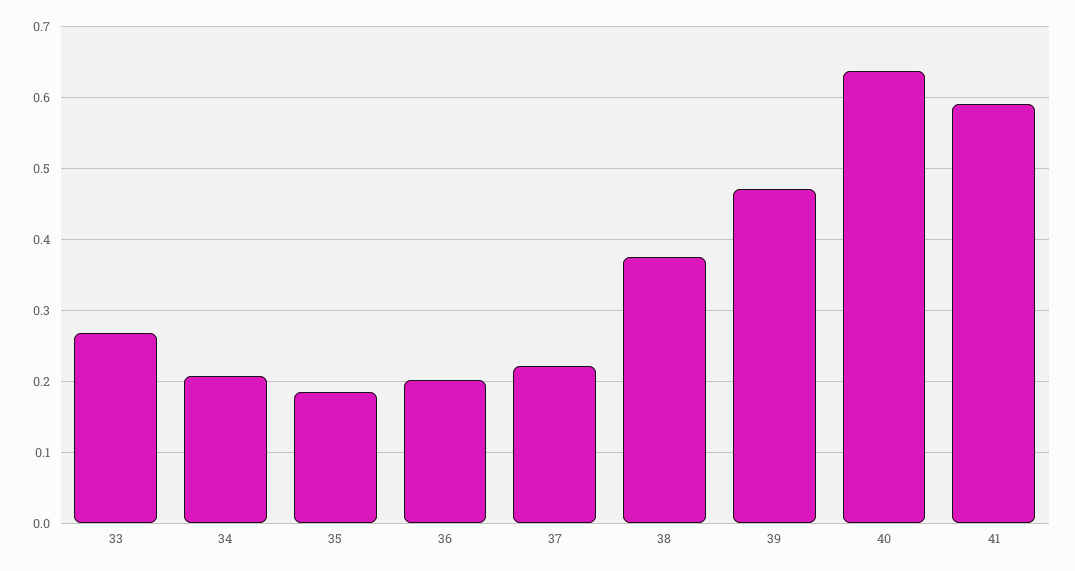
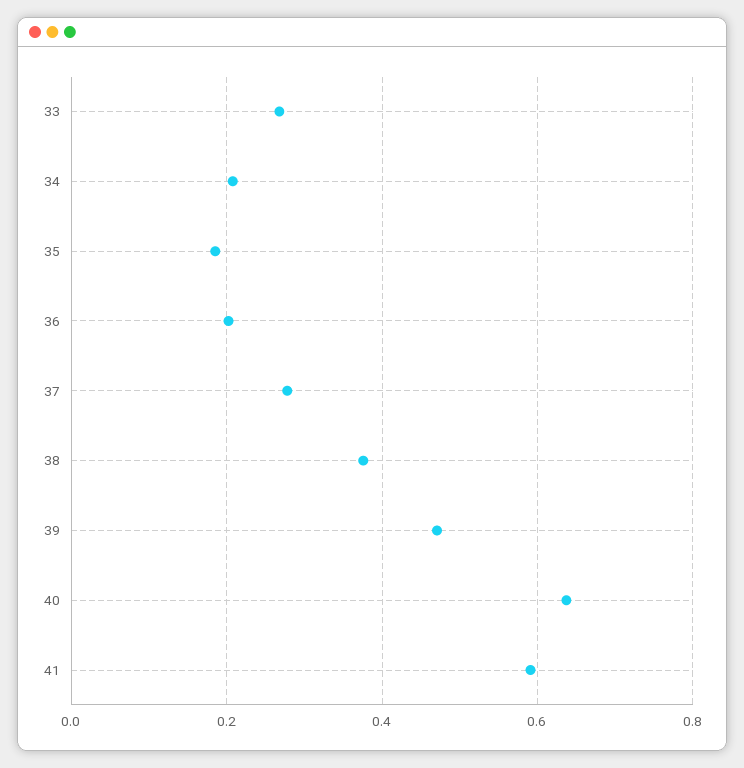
  {
    "33": 0.27,
    "34": 0.21,
    "35": 0.19,
    "36": 0.2,
-   "37": 0.22,
+   "37": 0.28,
    "38": 0.38,
    "39": 0.47,
    "40": 0.64,
    "41": 0.59
  }

